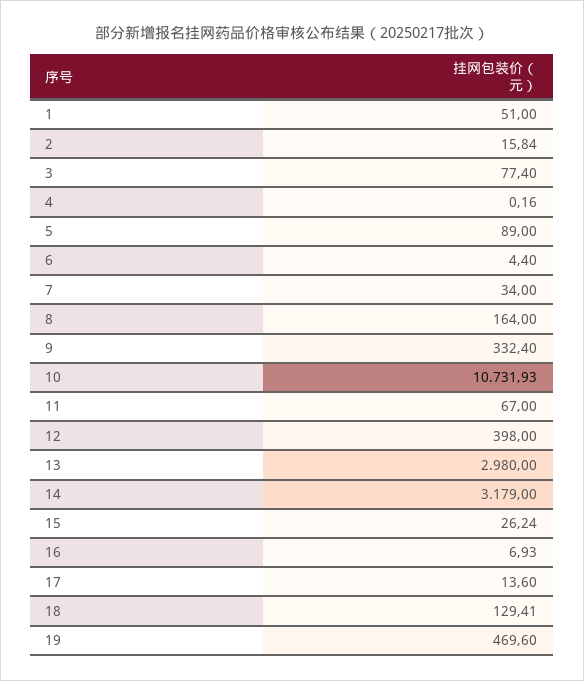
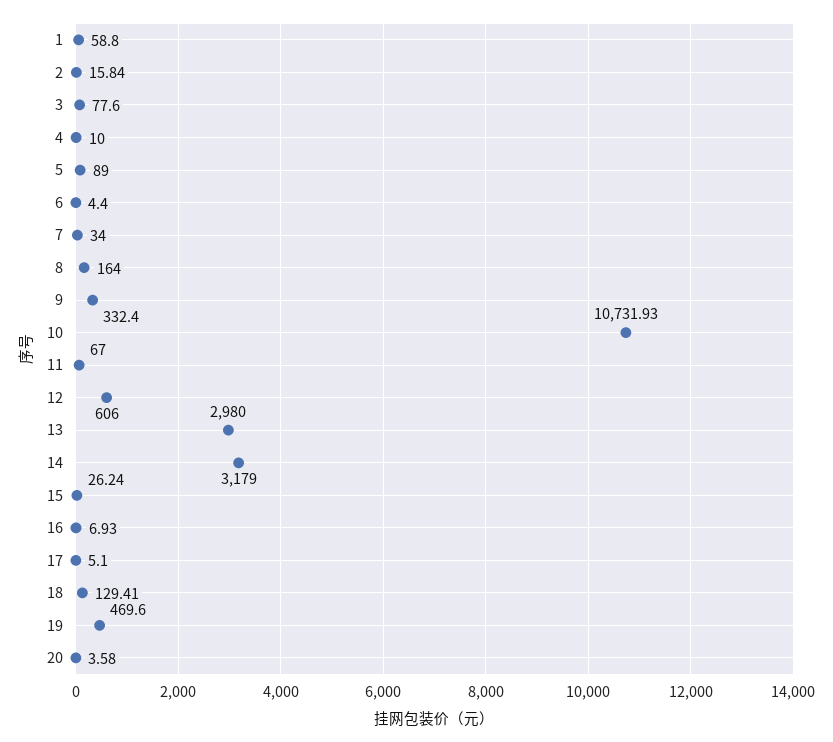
  {
-   "1": 51,
+   "1": 58.8,
    "2": 15.84,
-   "3": 77.4,
+   "3": 77.6,
-   "4": 0.16,
+   "4": 10,
    "5": 89,
    "6": 4.4,
    "7": 34,
    "8": 164,
    "9": 332.4,
    "10": 10731.93,
    "11": 67,
-   "12": 398,
+   "12": 606,
    "13": 2980,
    "14": 3179,
    "15": 26.24,
    "16": 6.93,
-   "17": 13.6,
+   "17": 5.1,
    "18": 129.41,
-   "19": 469.6
+   "19": 469.6,
+   "20": 3.58
  }

